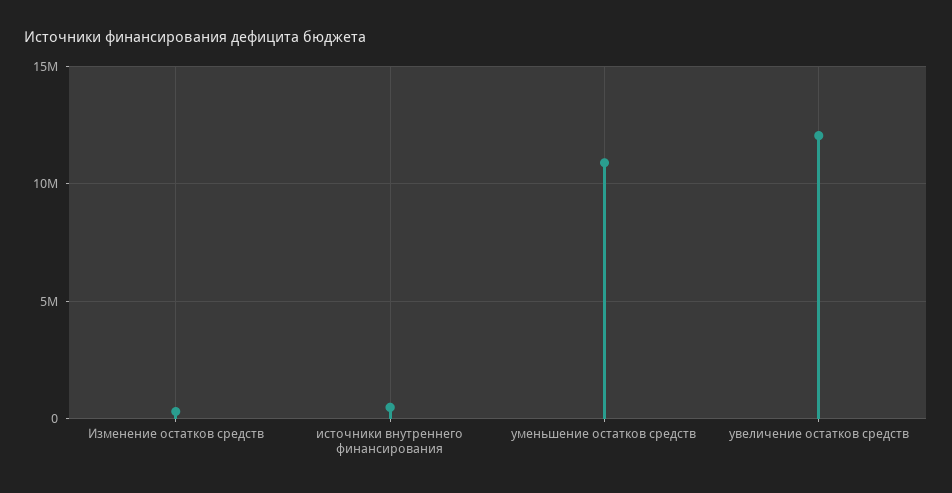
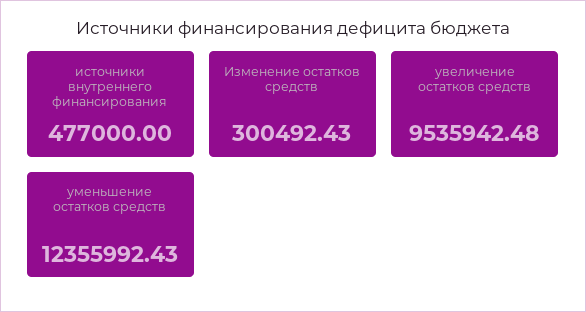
  {
    "Изменение остатков средств": 300492.43,
    "источники внутреннего финансирования": 477000,
-   "уменьшение остатков средств": 11000000,
+   "уменьшение остатков средств": 12355992.43,
-   "увеличение остатков средств": 12000000
+   "увеличение остатков средств": 9535942.48
  }

